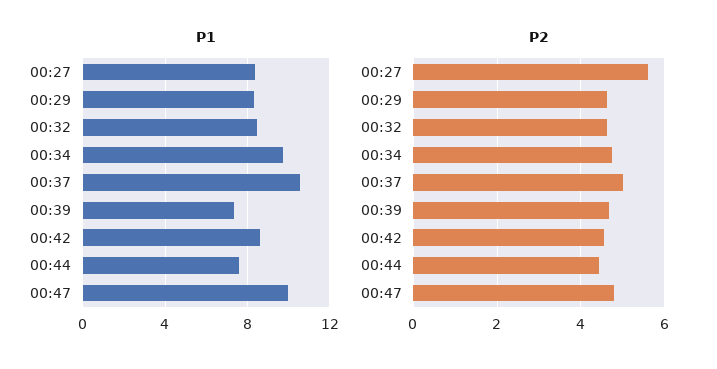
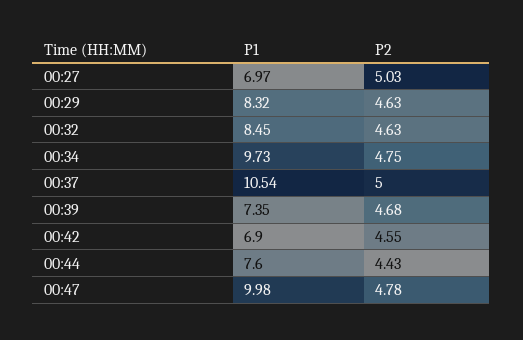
  {
    "P1": {
-     "00:27": 8.5,
+     "00:27": 6.97,
      "00:29": 8.32,
      "00:32": 8.45,
      "00:34": 9.73,
      "00:37": 10.54,
      "00:39": 7.35,
-     "00:42": 8.5,
+     "00:42": 6.9,
      "00:44": 7.6,
      "00:47": 9.98
    },
    "P2": {
-     "00:27": 5.6,
+     "00:27": 5.03,
      "00:29": 4.63,
      "00:32": 4.63,
      "00:34": 4.75,
      "00:37": 5,
      "00:39": 4.68,
      "00:42": 4.55,
      "00:44": 4.43,
      "00:47": 4.78
    }
  }

